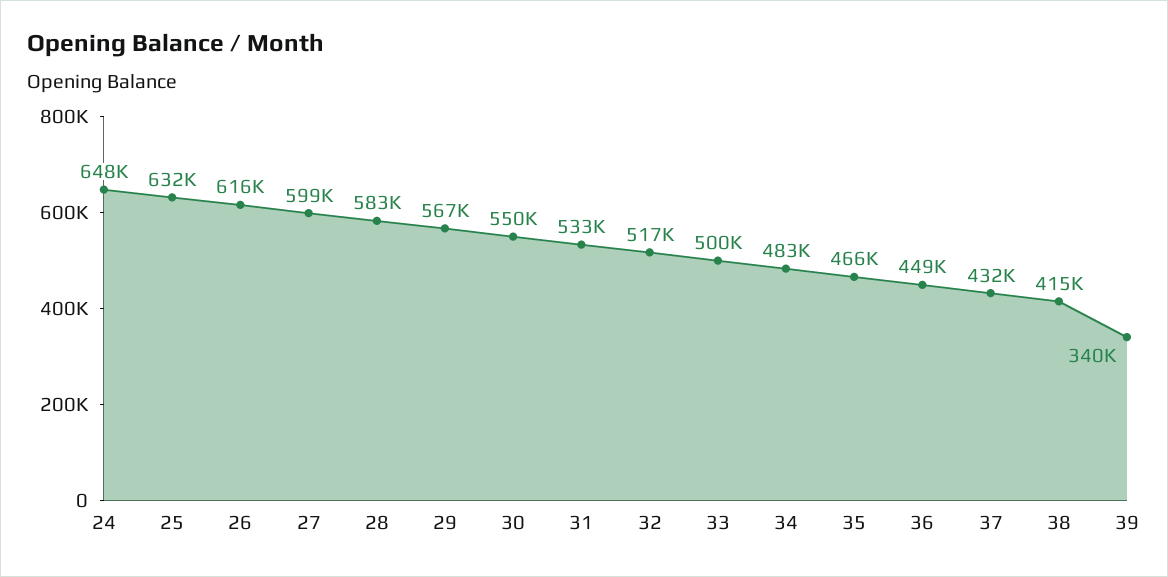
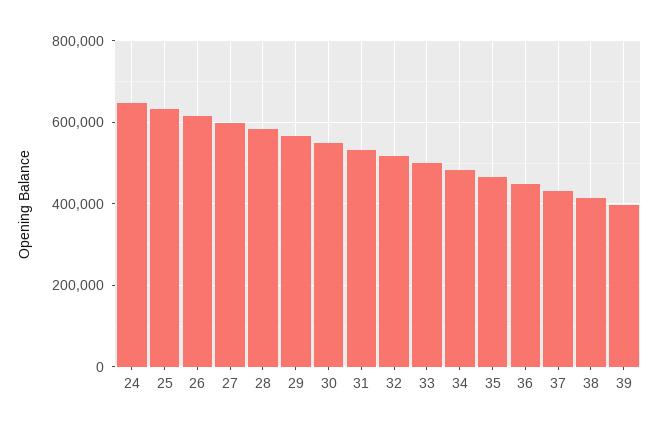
  {
    "24": 648000,
    "25": 632000,
    "26": 616000,
    "27": 599000,
    "28": 583000,
    "29": 567000,
    "30": 550000,
    "31": 533000,
    "32": 517000,
    "33": 500000,
    "34": 483000,
    "35": 466000,
    "36": 449000,
    "37": 432000,
    "38": 415000,
-   "39": 340000
+   "39": 400000
  }

